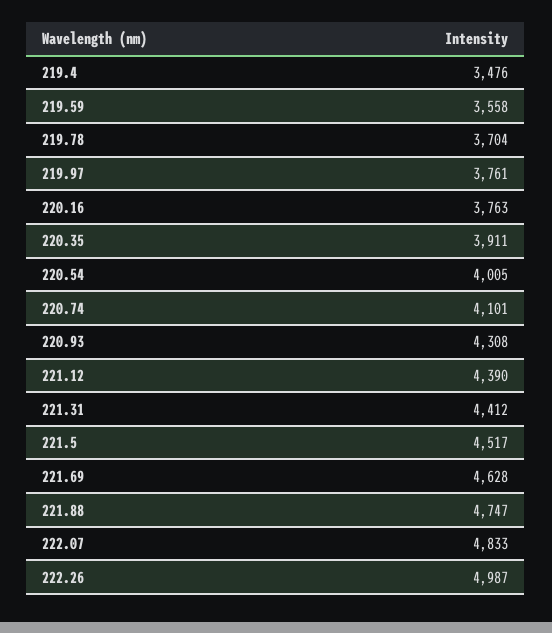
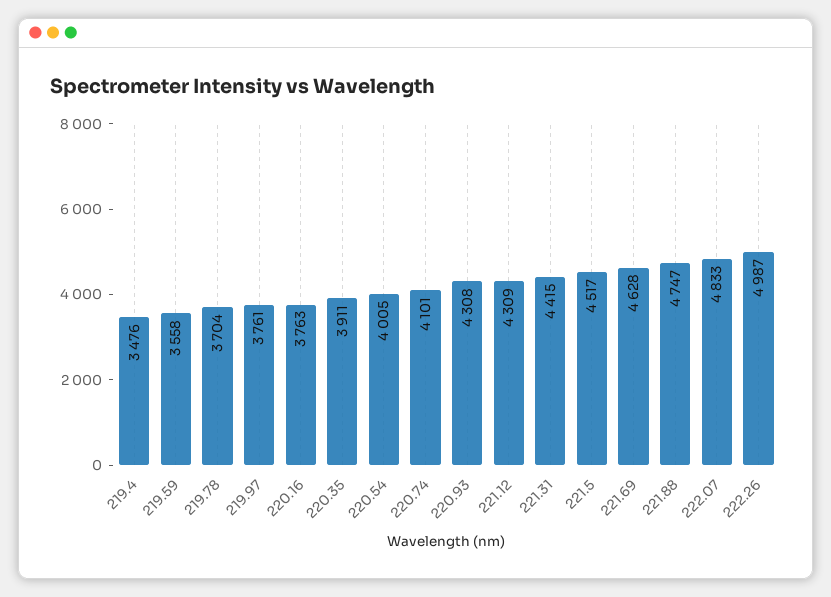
  {
    "219.4": 3476,
    "219.59": 3558,
    "219.78": 3704,
    "219.97": 3761,
    "220.16": 3763,
    "220.35": 3911,
    "220.54": 4005,
    "220.74": 4101,
    "220.93": 4308,
-   "221.12": 4390,
+   "221.12": 4309,
-   "221.31": 4412,
+   "221.31": 4415,
    "221.5": 4517,
    "221.69": 4628,
    "221.88": 4747,
    "222.07": 4833,
    "222.26": 4987
  }

